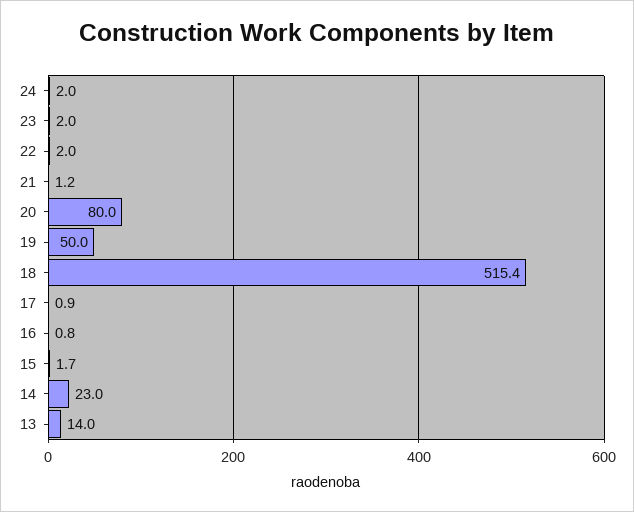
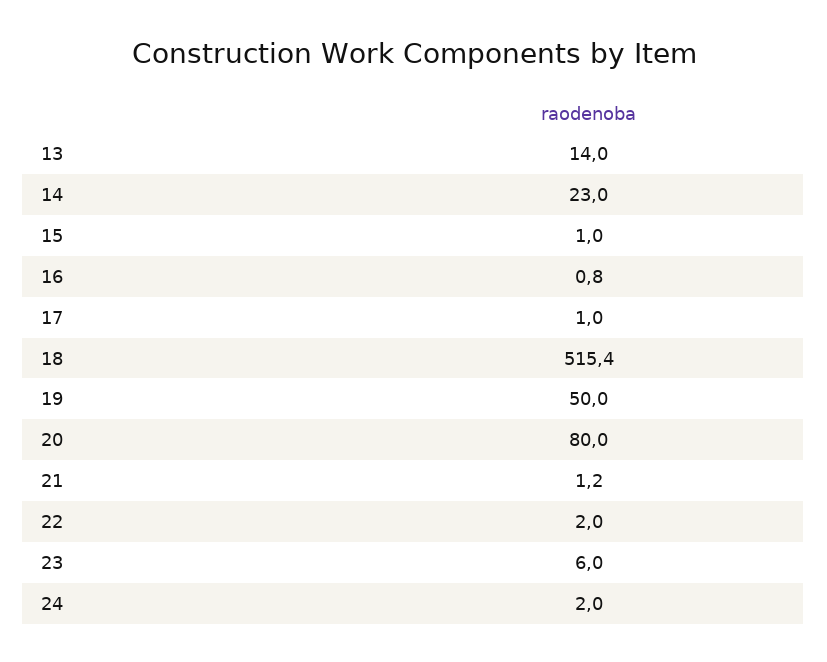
  {
    "24": 2,
-   "23": 2,
+   "23": 6,
    "22": 2,
    "21": 1.2,
    "20": 80,
    "19": 50,
    "18": 515.4,
-   "17": 0.9,
+   "17": 1,
    "16": 0.8,
-   "15": 1.7,
+   "15": 1,
    "14": 23,
    "13": 14
  }

